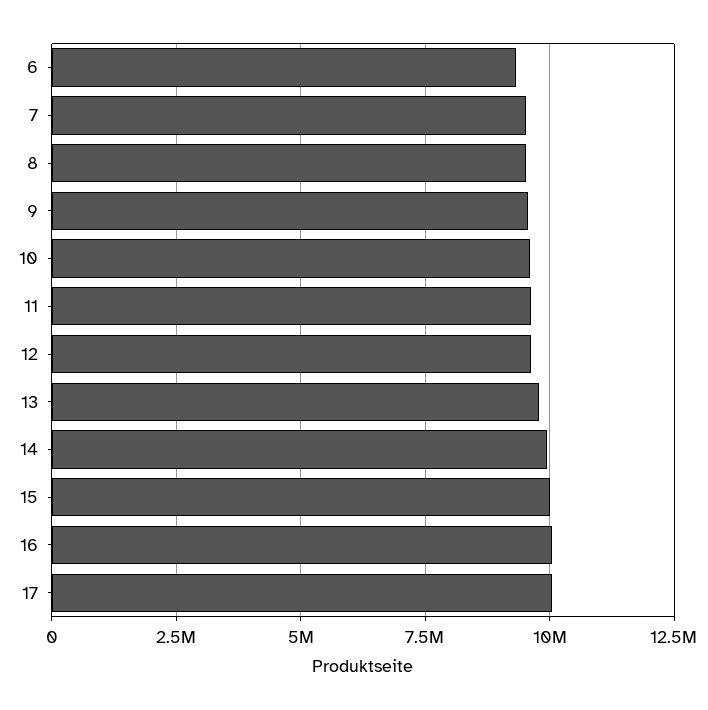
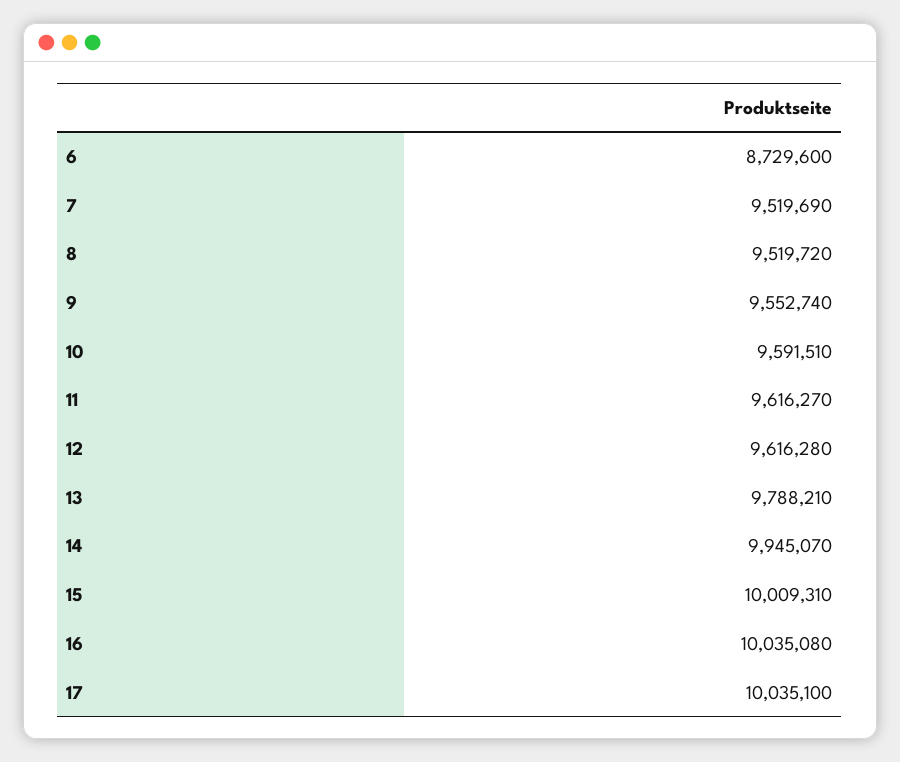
  {
-   "6": 9250000,
+   "6": 8729600,
    "7": 9519690,
    "8": 9519720,
    "9": 9552740,
    "10": 9591510,
    "11": 9616270,
    "12": 9616280,
    "13": 9788210,
    "14": 9945070,
    "15": 10009310,
    "16": 10035080,
    "17": 10035100
  }

